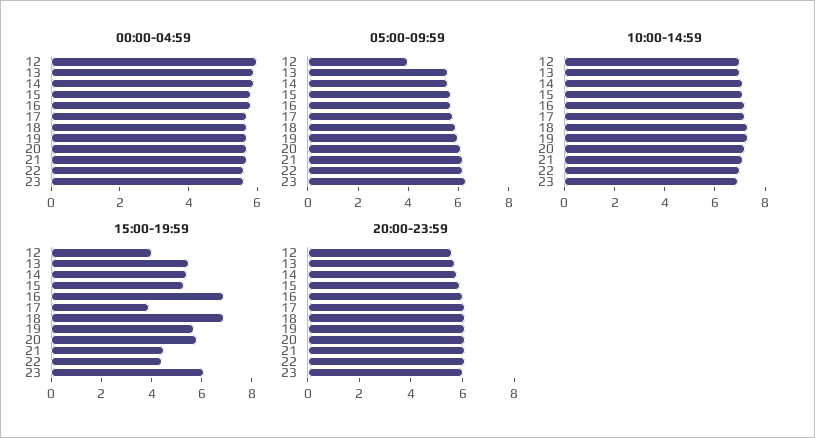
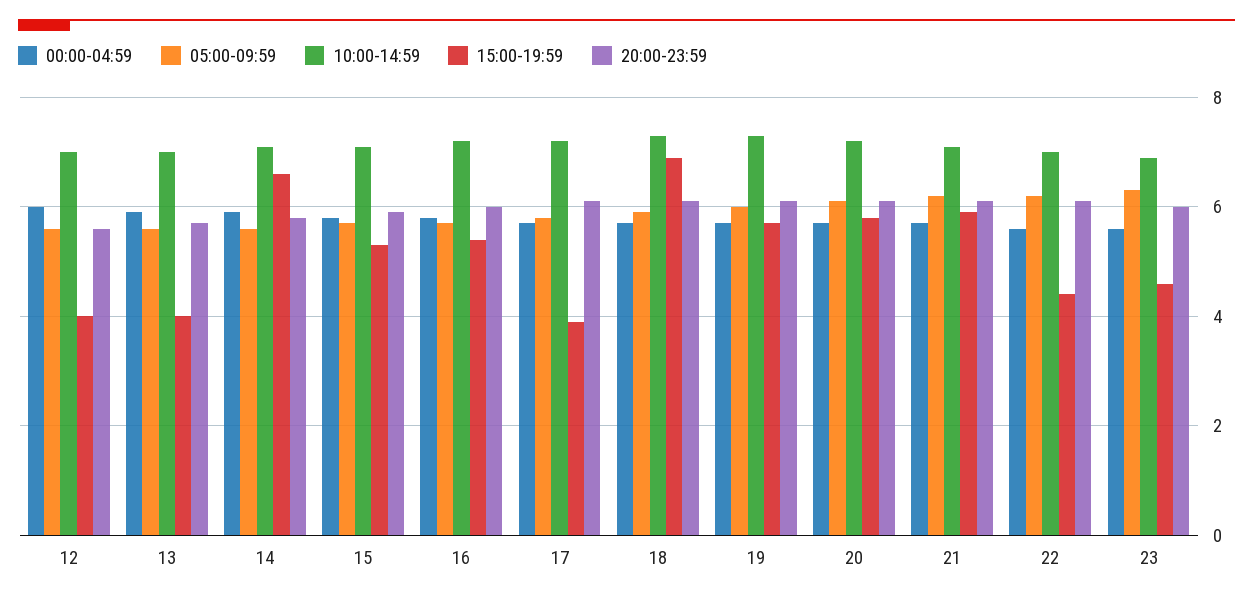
  {
    "00:00-04:59": {
      "12": 6,
      "13": 6,
      "14": 6,
      "15": 6,
      "16": 6,
      "17": 5.5,
      "18": 5.5,
      "19": 5.5,
      "20": 5.5,
      "21": 5.5,
      "22": 5.5,
      "23": 5.5
    },
    "05:00-09:59": {
-     "12": 4,
+     "12": 5.5,
      "13": 5.5,
      "14": 5.5,
      "15": 5.5,
      "16": 5.5,
      "17": 6,
      "18": 6,
      "19": 6,
      "20": 6,
      "21": 6,
      "22": 6,
      "23": 6.5
    },
    "10:00-14:59": {
      "12": 7,
      "13": 7,
      "14": 7,
      "15": 7,
      "16": 7,
      "17": 7,
      "18": 7.5,
      "19": 7.5,
      "20": 7,
      "21": 7,
      "22": 7,
      "23": 7
    },
    "15:00-19:59": {
      "12": 4,
-     "13": 5.5,
+     "13": 4,
-     "14": 5.5,
+     "14": 6.5,
      "15": 5.5,
-     "16": 7,
+     "16": 5.5,
      "17": 4,
      "18": 7,
      "19": 5.5,
      "20": 6,
-     "21": 4.5,
+     "21": 6,
      "22": 4.5,
-     "23": 6
+     "23": 4.5
    },
    "20:00-23:59": {
      "12": 5.5,
      "13": 5.5,
      "14": 6,
      "15": 6,
      "16": 6,
      "17": 6,
      "18": 6,
      "19": 6,
      "20": 6,
      "21": 6,
      "22": 6,
      "23": 6
    }
  }

